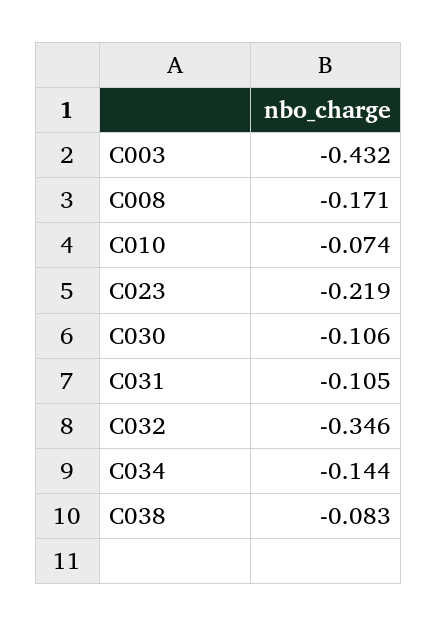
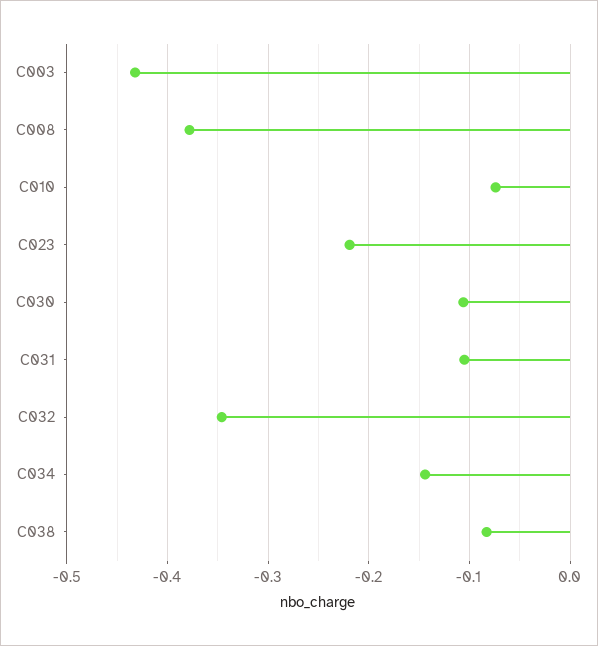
  {
    "C003": -0.432,
-   "C008": -0.171,
+   "C008": -0.38,
    "C010": -0.074,
    "C023": -0.219,
    "C030": -0.106,
    "C031": -0.105,
    "C032": -0.346,
    "C034": -0.144,
    "C038": -0.083
  }

